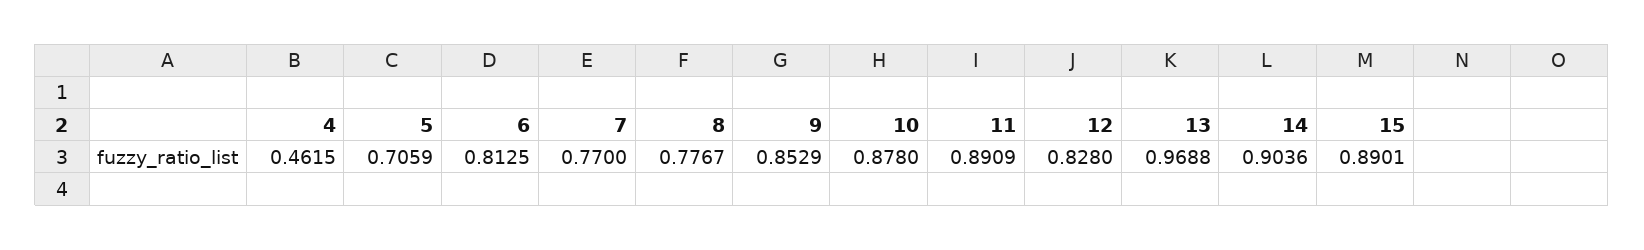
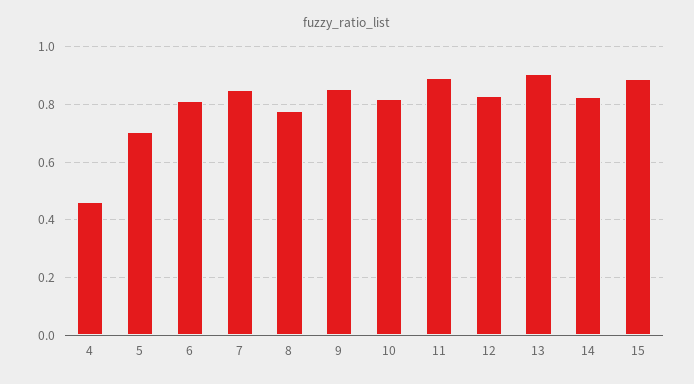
  {
    "4": 0.4615,
    "5": 0.7059,
    "6": 0.8125,
-   "7": 0.77,
+   "7": 0.85,
    "8": 0.7767,
    "9": 0.8529,
-   "10": 0.878,
+   "10": 0.825,
    "11": 0.8909,
    "12": 0.828,
-   "13": 0.9688,
+   "13": 0.9,
-   "14": 0.9036,
+   "14": 0.825,
    "15": 0.8901
  }

